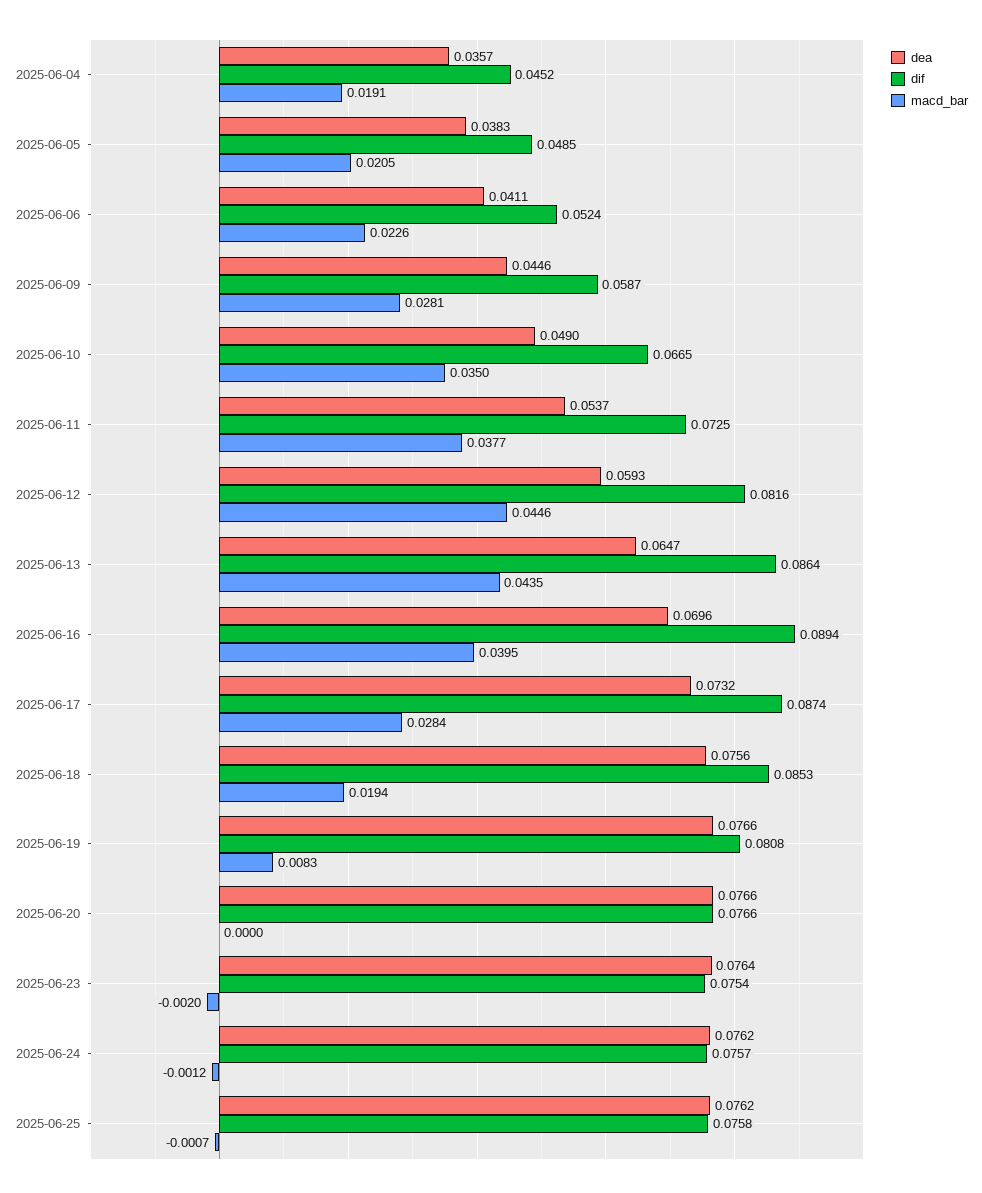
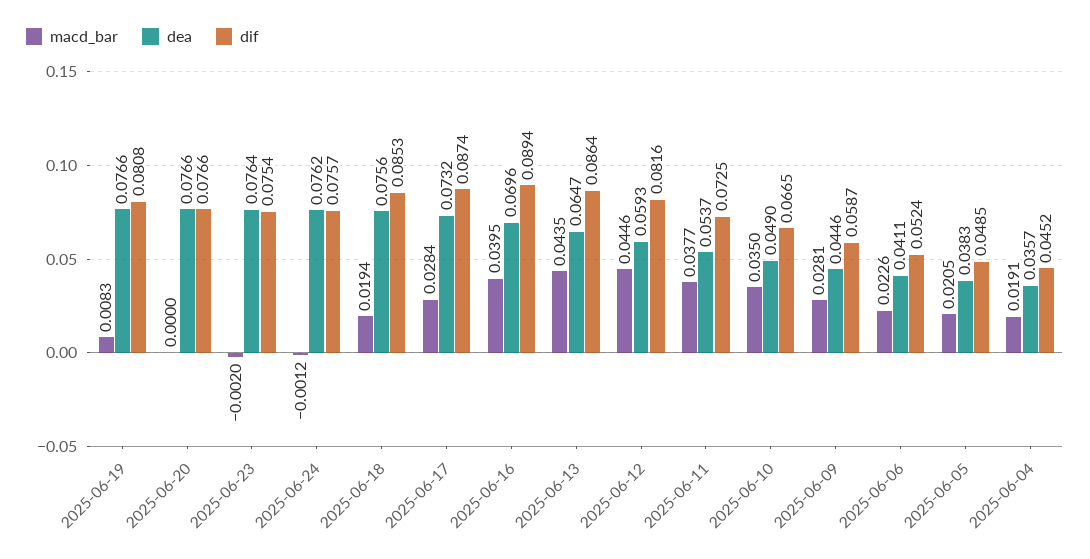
  {
    "dea": {
      "2025-06-04": 0.0357,
      "2025-06-05": 0.0383,
      "2025-06-06": 0.0411,
      "2025-06-09": 0.0446,
      "2025-06-10": 0.049,
      "2025-06-11": 0.0537,
      "2025-06-12": 0.0593,
      "2025-06-13": 0.0647,
      "2025-06-16": 0.0696,
      "2025-06-17": 0.0732,
      "2025-06-18": 0.0756,
      "2025-06-19": 0.0766,
      "2025-06-20": 0.0766,
      "2025-06-23": 0.0764,
-     "2025-06-24": 0.0762,
+     "2025-06-24": 0.0762
-     "2025-06-25": 0.0762
    },
    "dif": {
      "2025-06-04": 0.0452,
      "2025-06-05": 0.0485,
      "2025-06-06": 0.0524,
      "2025-06-09": 0.0587,
      "2025-06-10": 0.0665,
      "2025-06-11": 0.0725,
      "2025-06-12": 0.0816,
      "2025-06-13": 0.0864,
      "2025-06-16": 0.0894,
      "2025-06-17": 0.0874,
      "2025-06-18": 0.0853,
      "2025-06-19": 0.0808,
      "2025-06-20": 0.0766,
      "2025-06-23": 0.0754,
-     "2025-06-24": 0.0757,
+     "2025-06-24": 0.0757
-     "2025-06-25": 0.0758
    },
    "macd_bar": {
      "2025-06-04": 0.0191,
      "2025-06-05": 0.0205,
      "2025-06-06": 0.0226,
      "2025-06-09": 0.0281,
      "2025-06-10": 0.035,
      "2025-06-11": 0.0377,
      "2025-06-12": 0.0446,
      "2025-06-13": 0.0435,
      "2025-06-16": 0.0395,
      "2025-06-17": 0.0284,
      "2025-06-18": 0.0194,
      "2025-06-19": 0.0083,
      "2025-06-20": 0,
      "2025-06-23": -0.002,
-     "2025-06-24": -0.0012,
+     "2025-06-24": -0.0012
-     "2025-06-25": -0.0007
    }
  }

